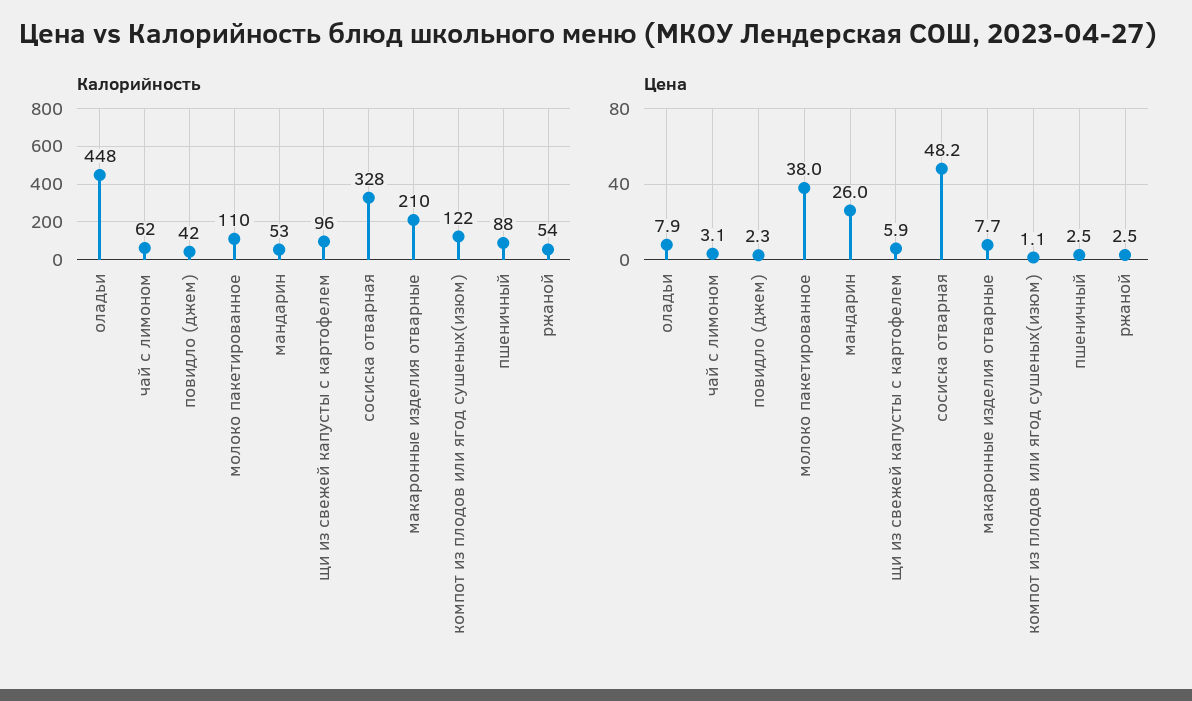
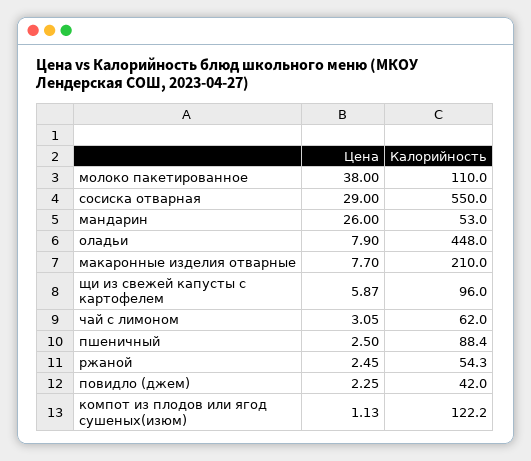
  {
    "Калорийность": {
      "оладьи": 448,
      "чай с лимоном": 62,
      "повидло (джем)": 42,
      "молоко пакетированное": 110,
      "мандарин": 53,
      "щи из свежей капусты с картофелем": 96,
-     "сосиска отварная": 328,
+     "сосиска отварная": 550,
      "макаронные изделия отварные": 210,
      "компот из плодов или ягод сушеных(изюм)": 122.2,
      "пшеничный": 88.4,
      "ржаной": 54.3
    },
    "Цена": {
      "оладьи": 7.9,
      "чай с лимоном": 3.05,
      "повидло (джем)": 2.25,
      "молоко пакетированное": 38,
      "мандарин": 26,
      "щи из свежей капусты с картофелем": 5.87,
-     "сосиска отварная": 48.2,
+     "сосиска отварная": 29,
      "макаронные изделия отварные": 7.7,
      "компот из плодов или ягод сушеных(изюм)": 1.13,
      "пшеничный": 2.5,
      "ржаной": 2.45
    }
  }

